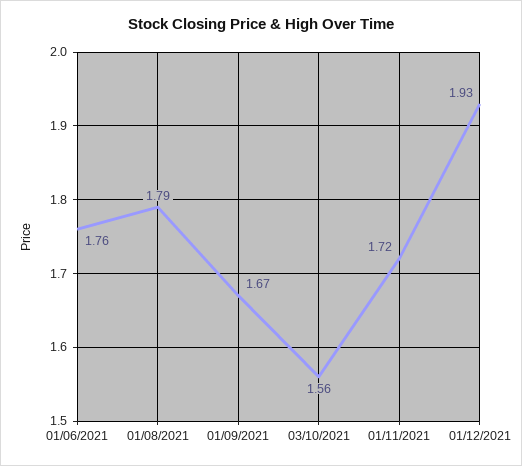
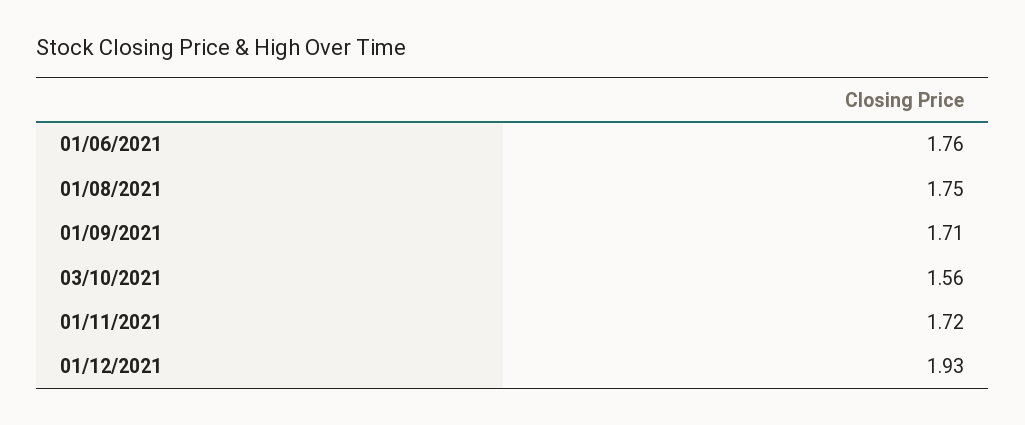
  {
    "01/06/2021": 1.76,
-   "01/08/2021": 1.79,
+   "01/08/2021": 1.75,
-   "01/09/2021": 1.67,
+   "01/09/2021": 1.71,
    "03/10/2021": 1.56,
    "01/11/2021": 1.72,
    "01/12/2021": 1.93
  }

